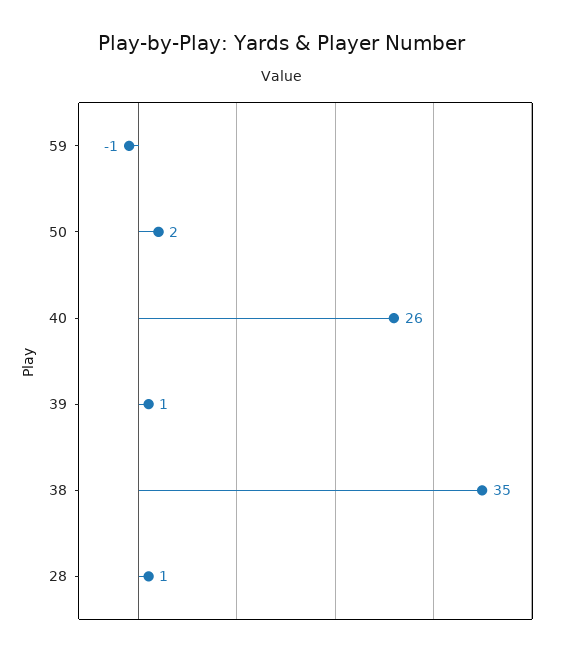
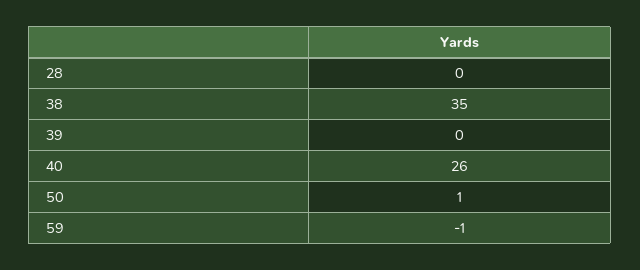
  {
    "59": -1,
-   "50": 2,
+   "50": 1,
    "40": 26,
-   "39": 1,
+   "39": 0,
    "38": 35,
-   "28": 1
+   "28": 0
  }

